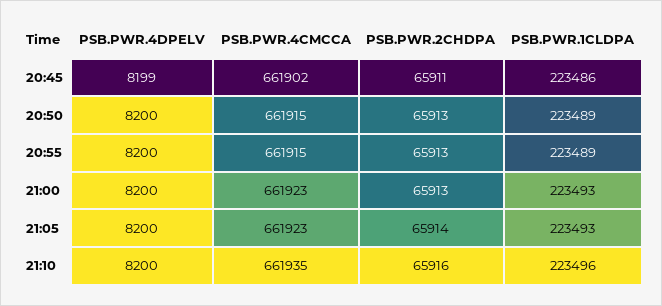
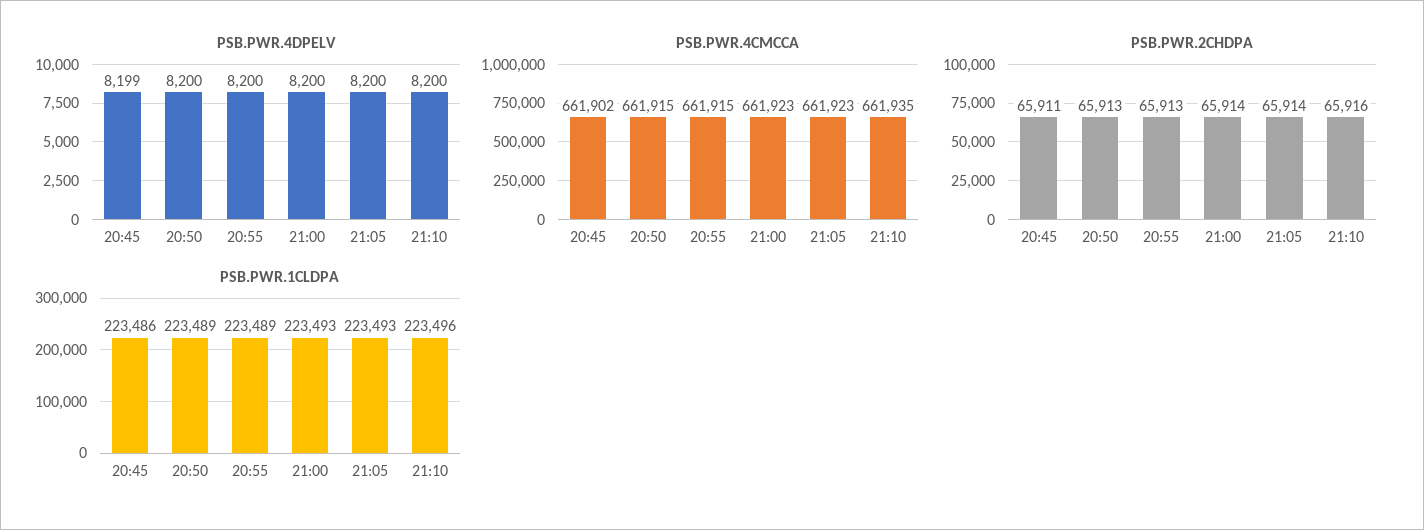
  {
    "PSB.PWR.4DPELV": {
      "20:45": 8199,
      "20:50": 8200,
      "20:55": 8200,
      "21:00": 8200,
      "21:05": 8200,
      "21:10": 8200
    },
    "PSB.PWR.4CMCCA": {
      "20:45": 661902,
      "20:50": 661915,
      "20:55": 661915,
      "21:00": 661923,
      "21:05": 661923,
      "21:10": 661935
    },
    "PSB.PWR.2CHDPA": {
      "20:45": 65911,
      "20:50": 65913,
      "20:55": 65913,
-     "21:00": 65913,
+     "21:00": 65914,
      "21:05": 65914,
      "21:10": 65916
    },
    "PSB.PWR.1CLDPA": {
      "20:45": 223486,
      "20:50": 223489,
      "20:55": 223489,
      "21:00": 223493,
      "21:05": 223493,
      "21:10": 223496
    }
  }

